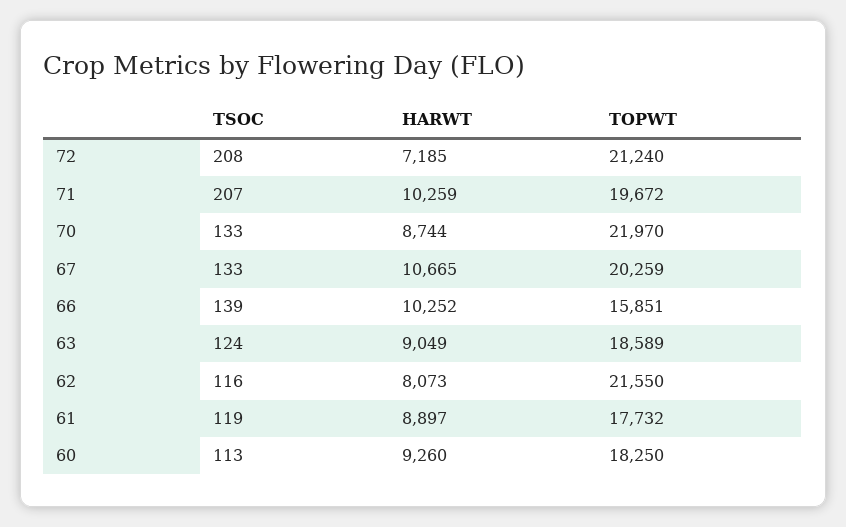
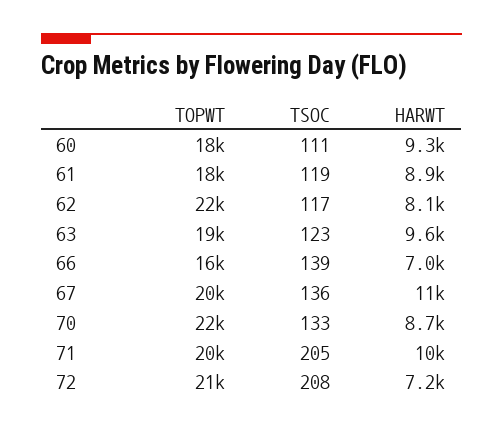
  {
    "TSOC": {
      "72": 208,
-     "71": 207,
+     "71": 205,
      "70": 133,
-     "67": 133,
+     "67": 136,
      "66": 139,
-     "63": 124,
+     "63": 123,
-     "62": 116,
+     "62": 117,
      "61": 119,
-     "60": 113
+     "60": 111
    },
    "HARWT": {
      "72": 7185,
      "71": 10259,
      "70": 8744,
      "67": 10665,
-     "66": 10252,
+     "66": 7000,
-     "63": 9049,
+     "63": 9600,
      "62": 8073,
      "61": 8897,
      "60": 9260
    },
    "TOPWT": {
      "72": 21240,
      "71": 19672,
      "70": 21970,
      "67": 20259,
      "66": 15851,
      "63": 18589,
      "62": 21550,
      "61": 17732,
      "60": 18250
    }
  }

